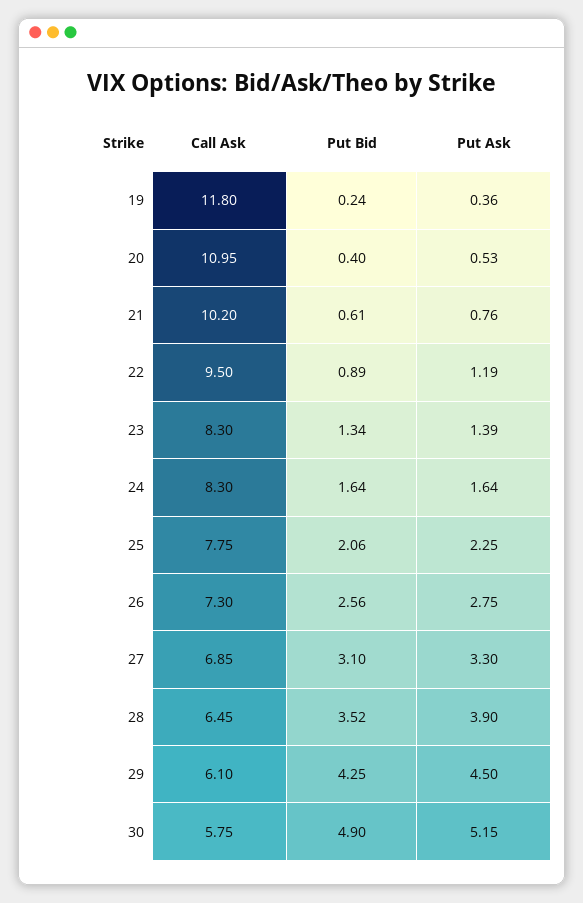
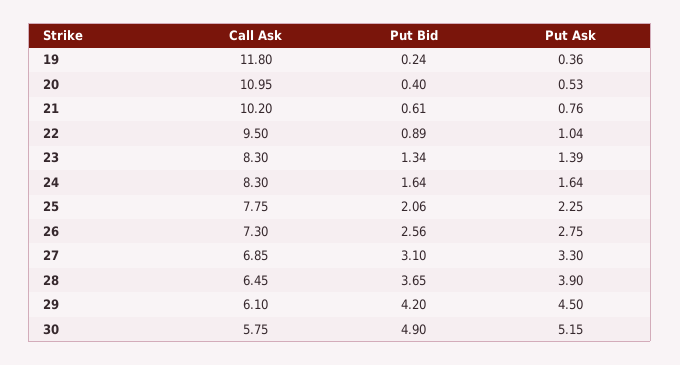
  {
    "Call Ask": {
      "19": 11.8,
      "20": 10.95,
      "21": 10.2,
      "22": 9.5,
      "23": 8.3,
      "24": 8.3,
      "25": 7.75,
      "26": 7.3,
      "27": 6.85,
      "28": 6.45,
      "29": 6.1,
      "30": 5.75
    },
    "Put Bid": {
      "19": 0.24,
      "20": 0.4,
      "21": 0.61,
      "22": 0.89,
      "23": 1.34,
      "24": 1.64,
      "25": 2.06,
      "26": 2.56,
      "27": 3.1,
-     "28": 3.52,
+     "28": 3.65,
-     "29": 4.25,
+     "29": 4.2,
      "30": 4.9
    },
    "Put Ask": {
      "19": 0.36,
      "20": 0.53,
      "21": 0.76,
-     "22": 1.19,
+     "22": 1.04,
      "23": 1.39,
      "24": 1.64,
      "25": 2.25,
      "26": 2.75,
      "27": 3.3,
      "28": 3.9,
      "29": 4.5,
      "30": 5.15
    }
  }

